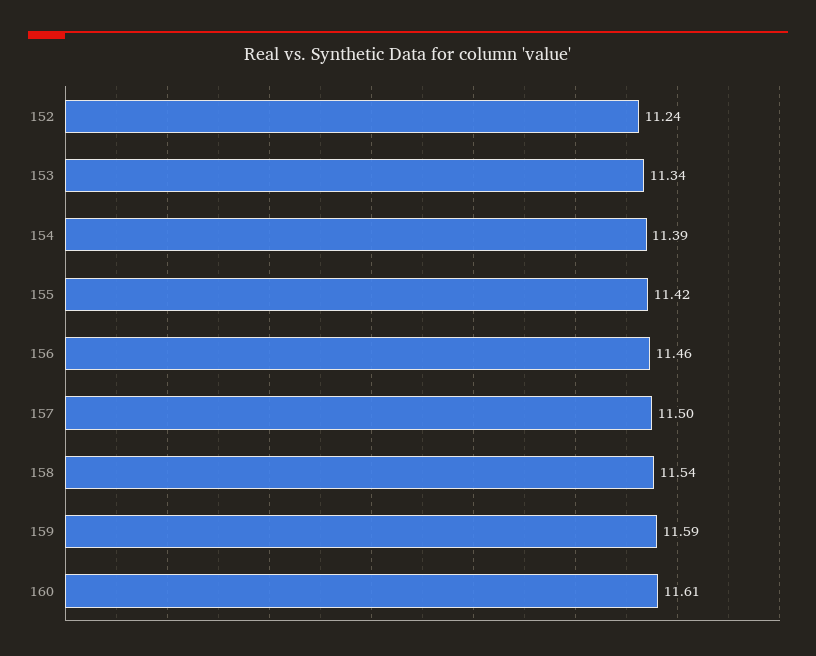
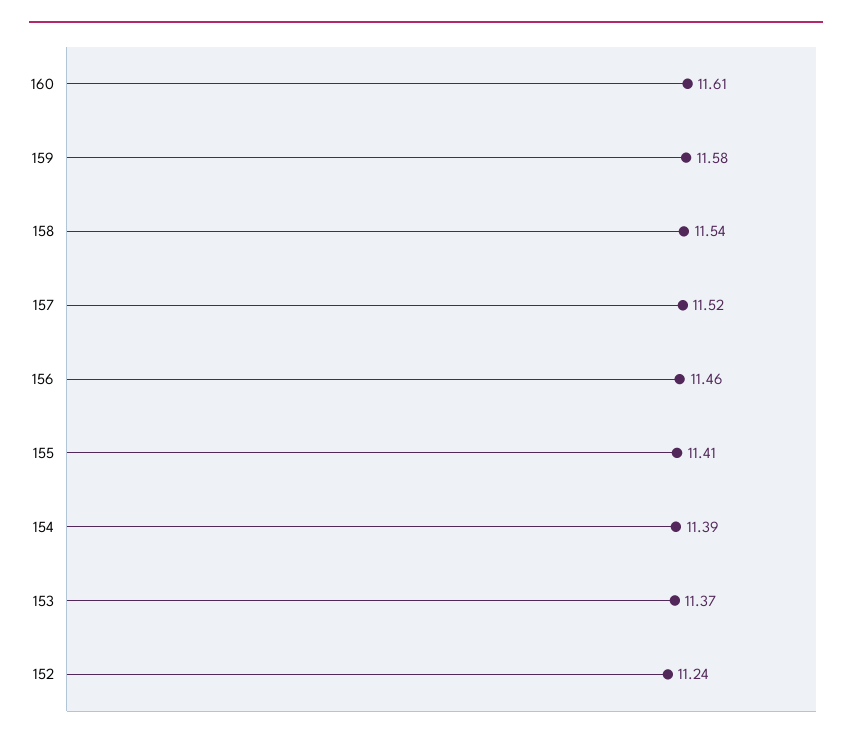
  {
    "152": 11.24,
-   "153": 11.34,
+   "153": 11.37,
    "154": 11.39,
-   "155": 11.42,
+   "155": 11.41,
    "156": 11.46,
-   "157": 11.5,
+   "157": 11.52,
    "158": 11.54,
-   "159": 11.59,
+   "159": 11.58,
    "160": 11.61
  }

